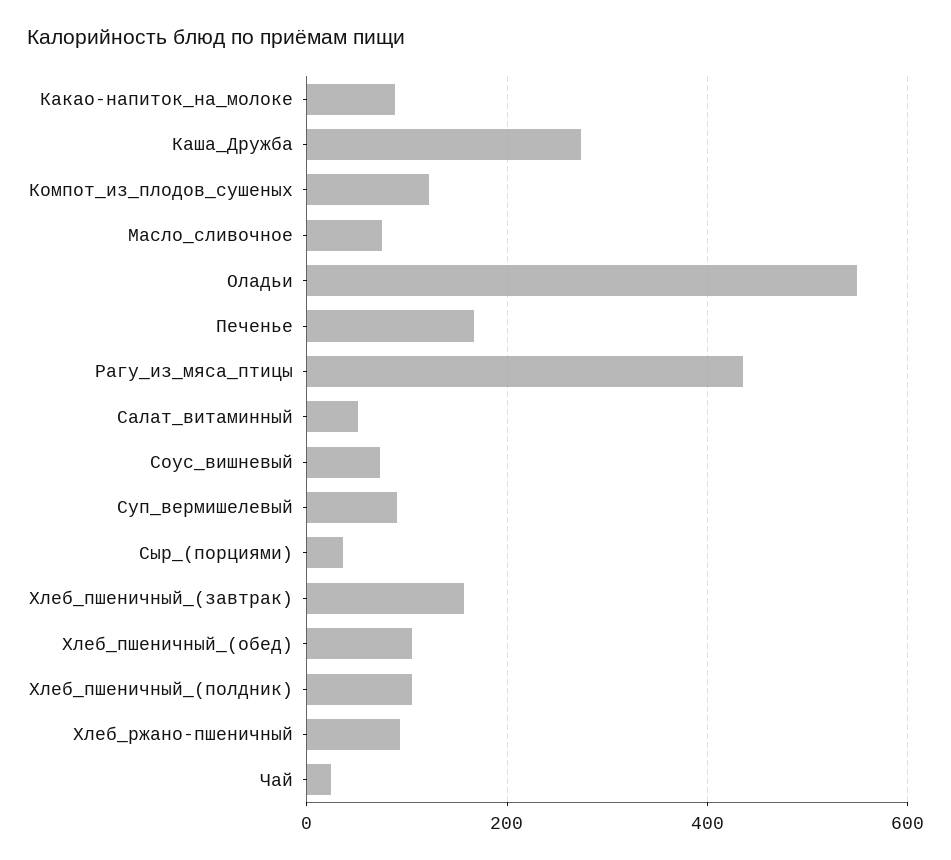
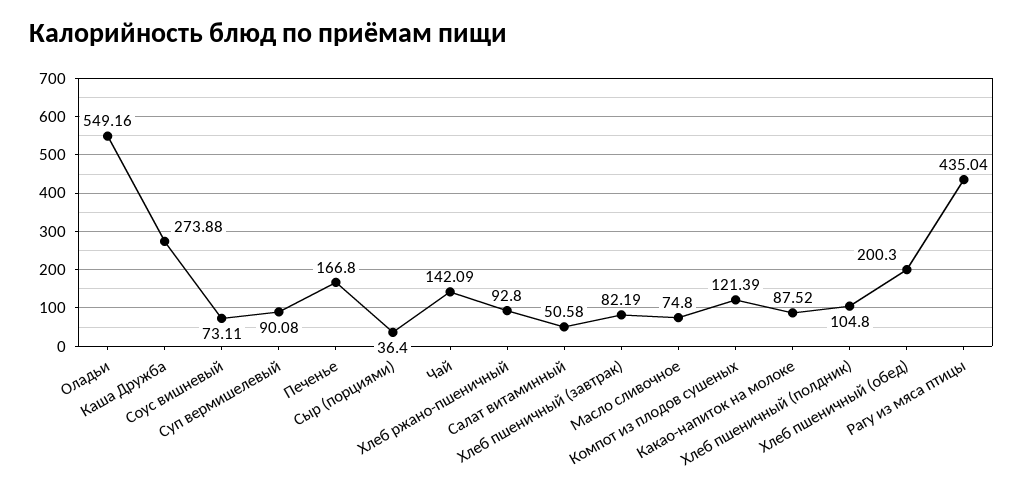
  {
    "Какао-напиток_на_молоке": 87.52,
    "Каша_Дружба": 273.88,
    "Компот_из_плодов_сушеных": 121.39,
    "Масло_сливочное": 74.8,
    "Оладьи": 549.16,
    "Печенье": 166.8,
    "Рагу_из_мяса_птицы": 435.04,
    "Салат_витаминный": 50.58,
    "Соус_вишневый": 73.11,
    "Суп_вермишелевый": 90.08,
    "Сыр_(порциями)": 36.4,
-   "Хлеб_пшеничный_(завтрак)": 160,
+   "Хлеб_пшеничный_(завтрак)": 82.19,
-   "Хлеб_пшеничный_(обед)": 100,
+   "Хлеб_пшеничный_(обед)": 200.3,
    "Хлеб_пшеничный_(полдник)": 104.8,
    "Хлеб_ржано-пшеничный": 92.8,
-   "Чай": 20
+   "Чай": 142.09
  }

